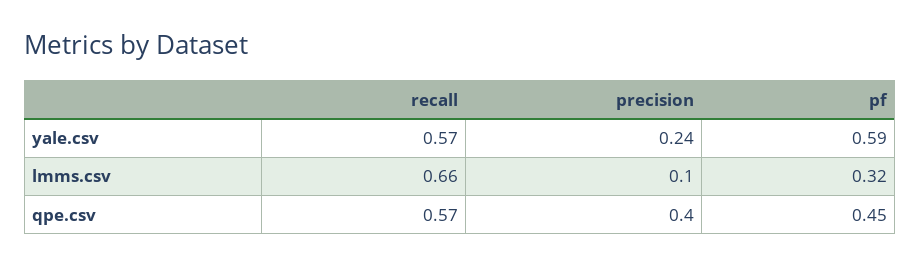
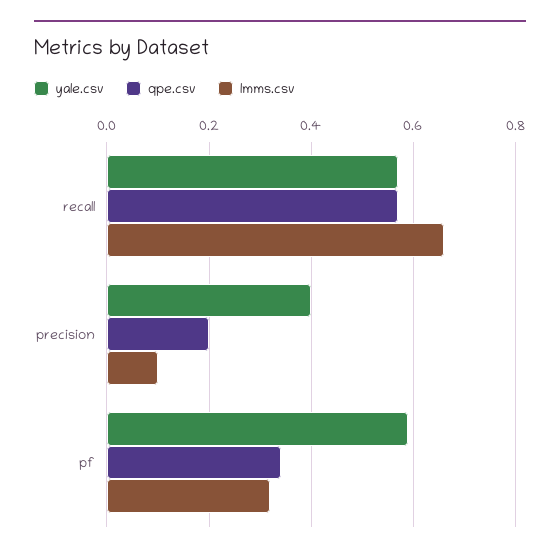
  {
    "yale.csv": {
      "recall": 0.57,
-     "precision": 0.24,
+     "precision": 0.4,
      "pf": 0.59
    },
    "lmms.csv": {
      "recall": 0.66,
      "precision": 0.1,
      "pf": 0.32
    },
    "qpe.csv": {
      "recall": 0.57,
-     "precision": 0.4,
+     "precision": 0.2,
-     "pf": 0.45
+     "pf": 0.35
    }
  }

